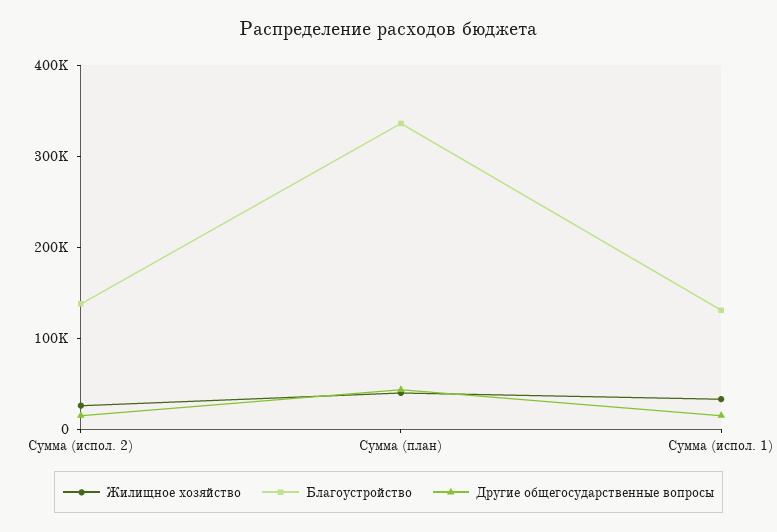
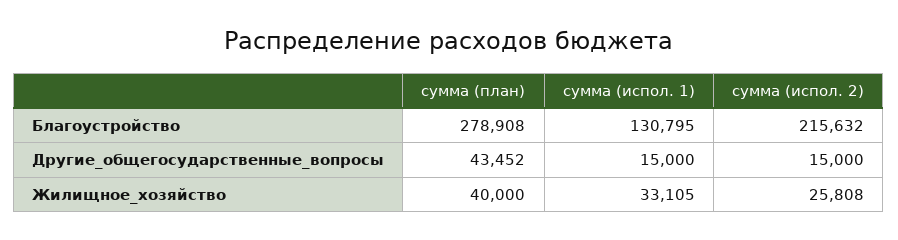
  {
    "Жилищное хозяйство": {
      "Сумма (испол. 2)": 25808,
      "Сумма (план)": 40000,
      "Сумма (испол. 1)": 33105
    },
    "Благоустройство": {
-     "Сумма (испол. 2)": 140000,
+     "Сумма (испол. 2)": 215632,
-     "Сумма (план)": 340000,
+     "Сумма (план)": 278908,
      "Сумма (испол. 1)": 130795
    },
    "Другие общегосударственные вопросы": {
      "Сумма (испол. 2)": 15000,
      "Сумма (план)": 43452,
      "Сумма (испол. 1)": 15000
    }
  }

